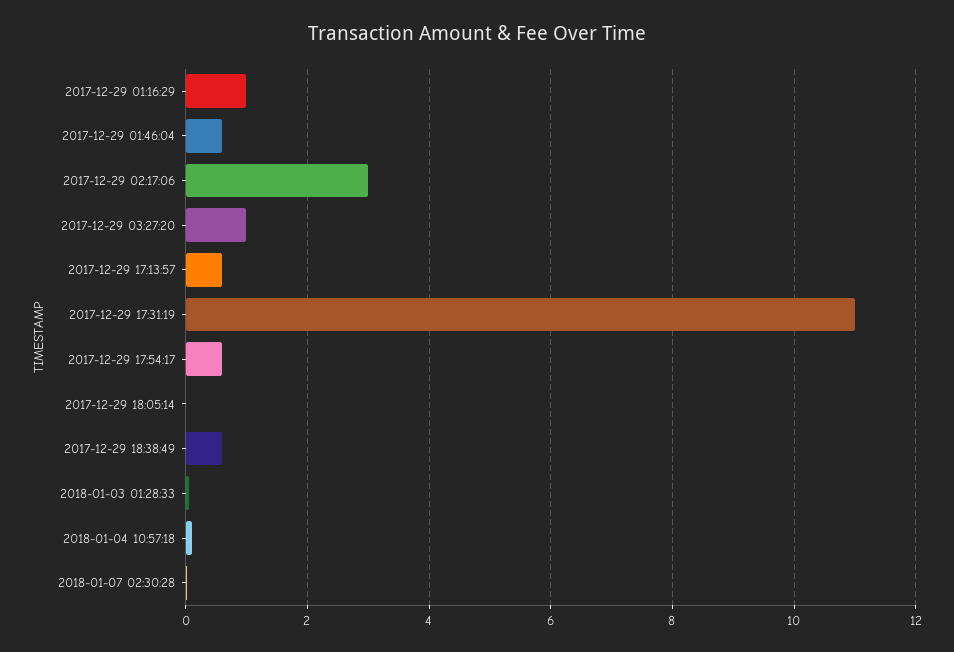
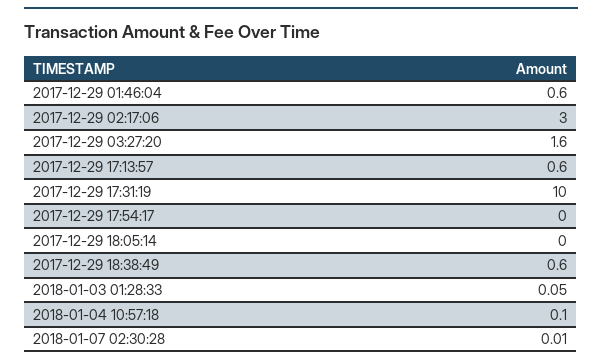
  {
-   "2017-12-29 01:16:29": 1,
    "2017-12-29 01:46:04": 0.6,
    "2017-12-29 02:17:06": 3,
-   "2017-12-29 03:27:20": 1,
+   "2017-12-29 03:27:20": 1.6,
    "2017-12-29 17:13:57": 0.6,
-   "2017-12-29 17:31:19": 11,
+   "2017-12-29 17:31:19": 10,
-   "2017-12-29 17:54:17": 0.6,
+   "2017-12-29 17:54:17": 0,
    "2017-12-29 18:05:14": 0,
    "2017-12-29 18:38:49": 0.6,
    "2018-01-03 01:28:33": 0.05,
    "2018-01-04 10:57:18": 0.1,
    "2018-01-07 02:30:28": 0.01
  }

